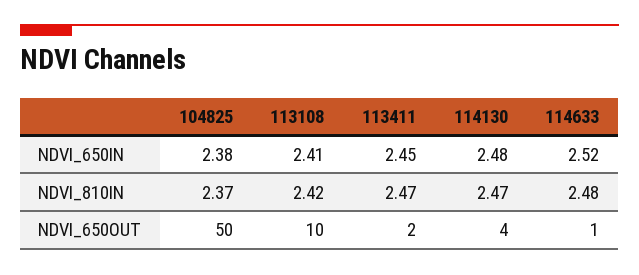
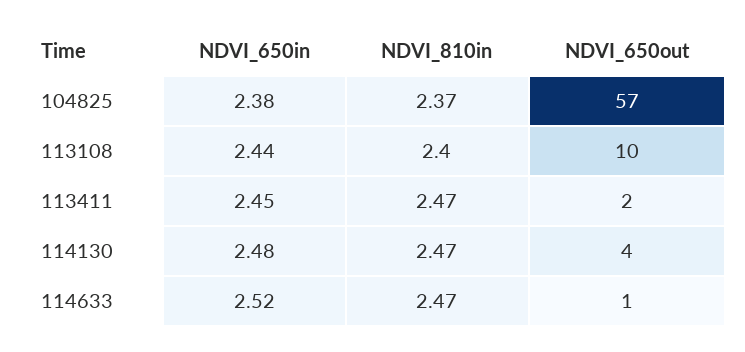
  {
    "104825": {
      "NDVI_650IN": 2.38,
      "NDVI_810IN": 2.37,
-     "NDVI_650OUT": 50
+     "NDVI_650OUT": 57
    },
    "113108": {
-     "NDVI_650IN": 2.41,
+     "NDVI_650IN": 2.44,
-     "NDVI_810IN": 2.42,
+     "NDVI_810IN": 2.4,
      "NDVI_650OUT": 10
    },
    "113411": {
      "NDVI_650IN": 2.45,
      "NDVI_810IN": 2.47,
      "NDVI_650OUT": 2
    },
    "114130": {
      "NDVI_650IN": 2.48,
      "NDVI_810IN": 2.47,
      "NDVI_650OUT": 4
    },
    "114633": {
      "NDVI_650IN": 2.52,
-     "NDVI_810IN": 2.48,
+     "NDVI_810IN": 2.47,
      "NDVI_650OUT": 1
    }
  }

